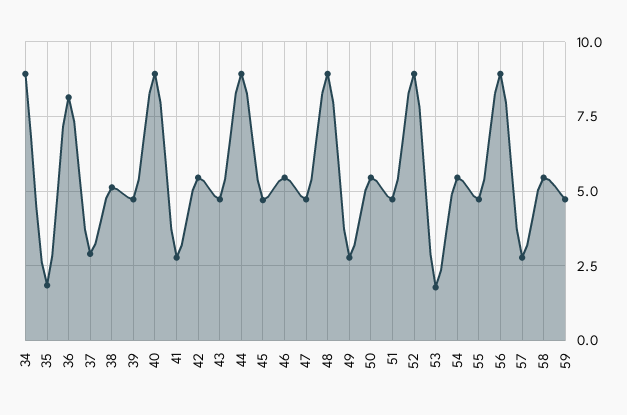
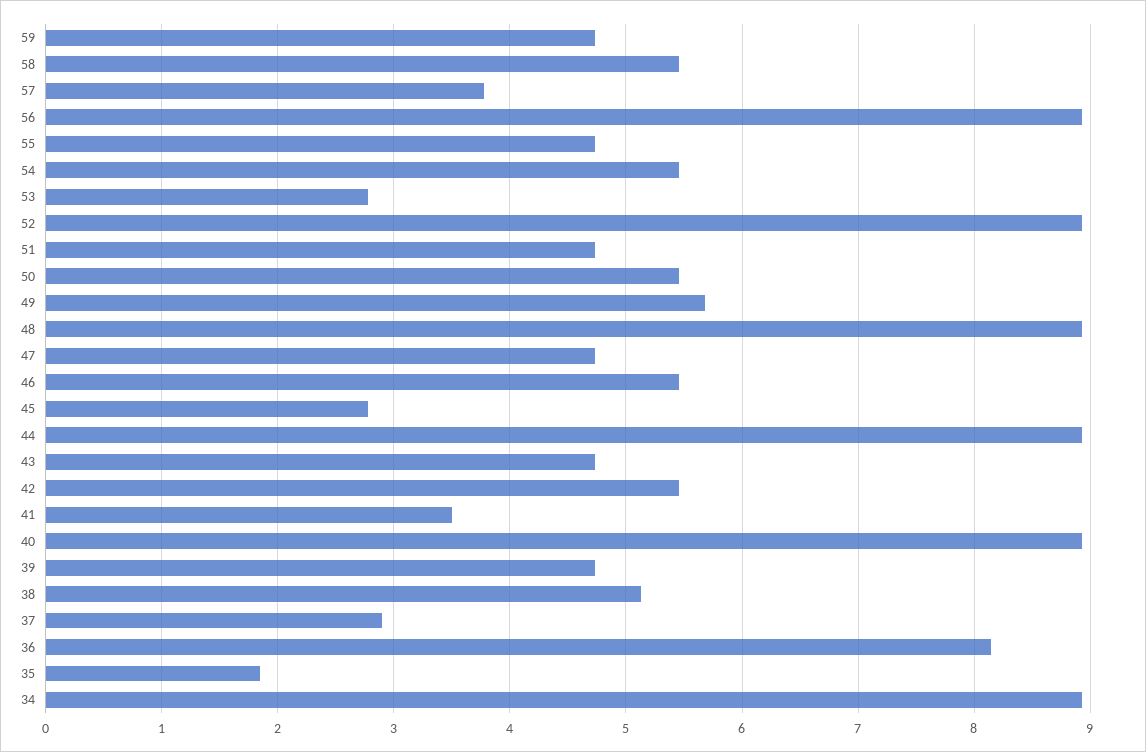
  {
    "34": 8.9,
    "35": 1.9,
    "36": 8.1,
    "37": 2.9,
    "38": 5.1,
    "39": 4.7,
    "40": 8.9,
-   "41": 2.75,
+   "41": 3.5,
    "42": 5.5,
    "43": 4.7,
    "44": 8.9,
-   "45": 4.75,
+   "45": 2.8,
    "46": 5.5,
    "47": 4.7,
    "48": 8.9,
-   "49": 2.75,
+   "49": 5.7,
    "50": 5.5,
    "51": 4.7,
    "52": 8.9,
-   "53": 1.75,
+   "53": 2.8,
    "54": 5.5,
    "55": 4.7,
    "56": 8.9,
-   "57": 2.75,
+   "57": 3.8,
    "58": 5.5,
    "59": 4.7
  }

